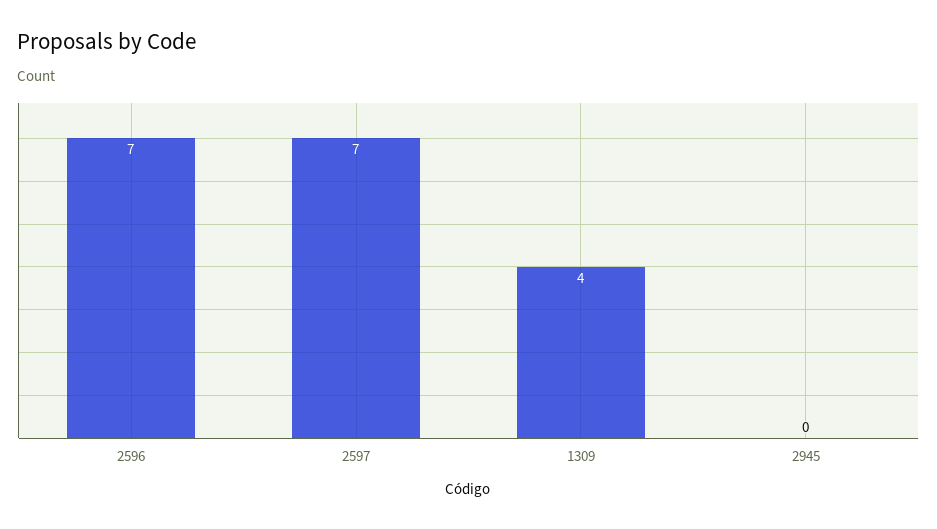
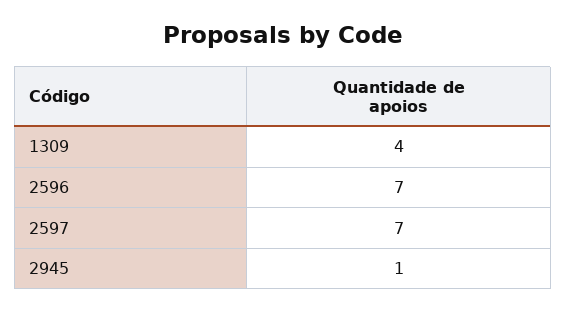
  {
    "2596": 7,
    "2597": 7,
    "1309": 4,
-   "2945": 0
+   "2945": 1
  }

